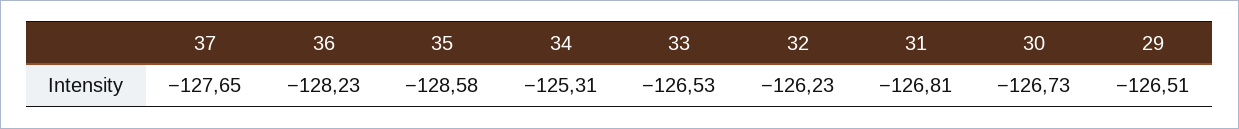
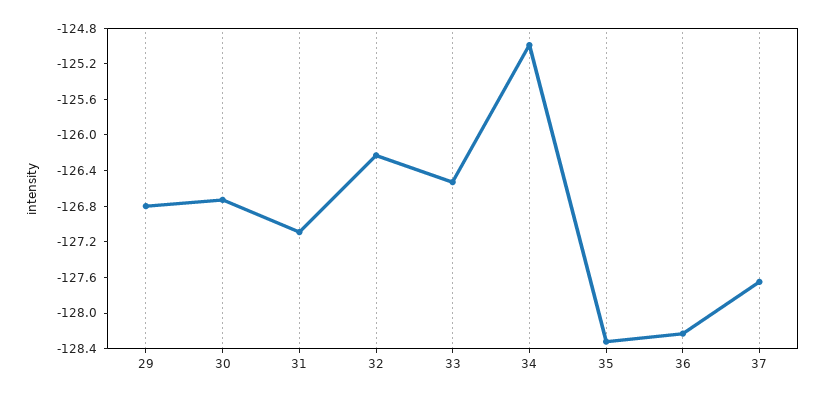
  {
    "37": -127.65,
    "36": -128.23,
-   "35": -128.58,
+   "35": -128.3,
-   "34": -125.31,
+   "34": -125,
    "33": -126.53,
    "32": -126.23,
-   "31": -126.81,
+   "31": -127.1,
    "30": -126.73,
-   "29": -126.51
+   "29": -126.8
  }

